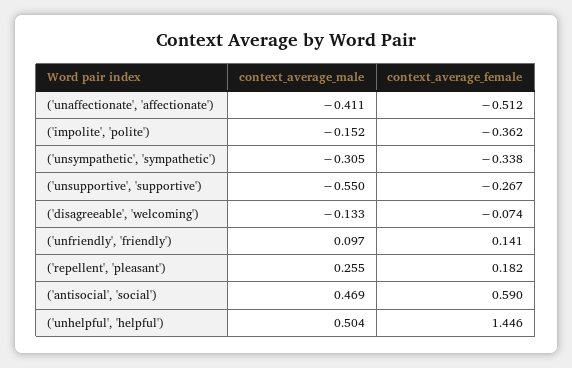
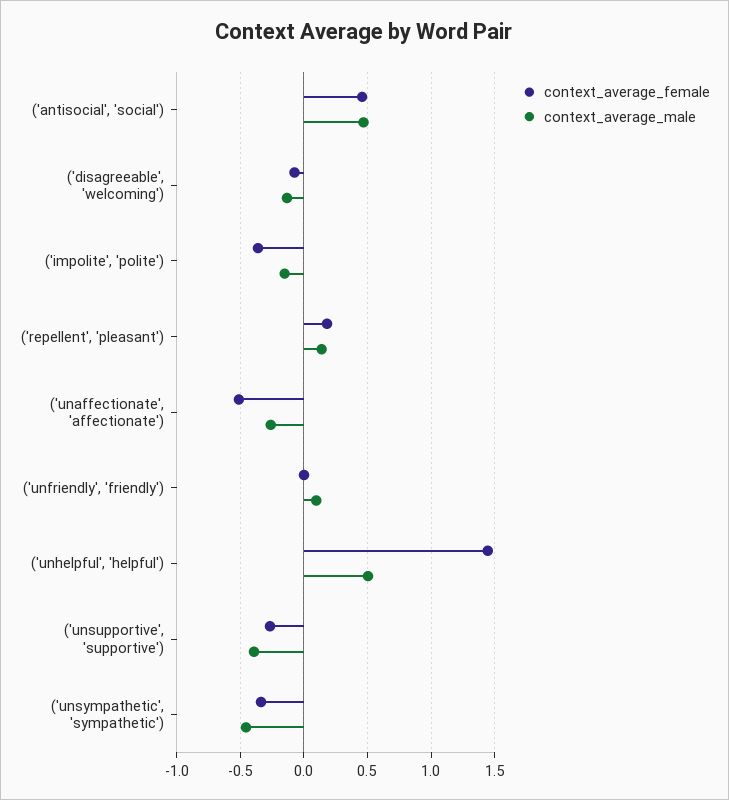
  {
    "context_average_male": {
-     "('unaffectionate', 'affectionate')": -0.411,
+     "('unaffectionate', 'affectionate')": -0.25,
      "('impolite', 'polite')": -0.152,
-     "('unsympathetic', 'sympathetic')": -0.305,
+     "('unsympathetic', 'sympathetic')": -0.45,
-     "('unsupportive', 'supportive')": -0.55,
+     "('unsupportive', 'supportive')": -0.4,
      "('disagreeable', 'welcoming')": -0.133,
      "('unfriendly', 'friendly')": 0.097,
-     "('repellent', 'pleasant')": 0.255,
+     "('repellent', 'pleasant')": 0.15,
      "('antisocial', 'social')": 0.469,
      "('unhelpful', 'helpful')": 0.504
    },
    "context_average_female": {
      "('unaffectionate', 'affectionate')": -0.512,
      "('impolite', 'polite')": -0.362,
      "('unsympathetic', 'sympathetic')": -0.338,
      "('unsupportive', 'supportive')": -0.267,
      "('disagreeable', 'welcoming')": -0.074,
-     "('unfriendly', 'friendly')": 0.141,
+     "('unfriendly', 'friendly')": 0,
      "('repellent', 'pleasant')": 0.182,
-     "('antisocial', 'social')": 0.59,
+     "('antisocial', 'social')": 0.45,
      "('unhelpful', 'helpful')": 1.446
    }
  }

